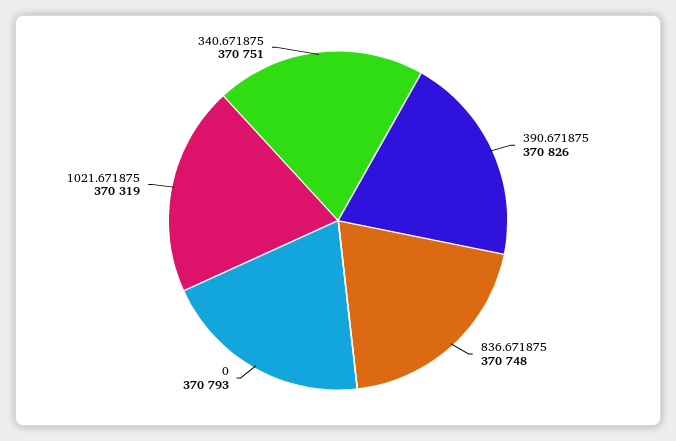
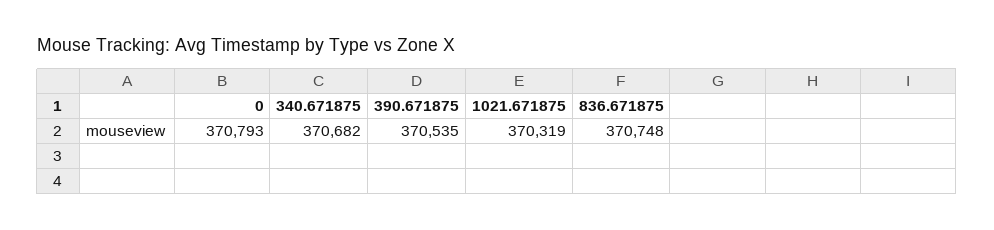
  {
-   "390.671875": 370826,
+   "390.671875": 370535,
    "836.671875": 370748,
    "0": 370793,
    "1021.671875": 370319,
-   "340.671875": 370751
+   "340.671875": 370682
  }

